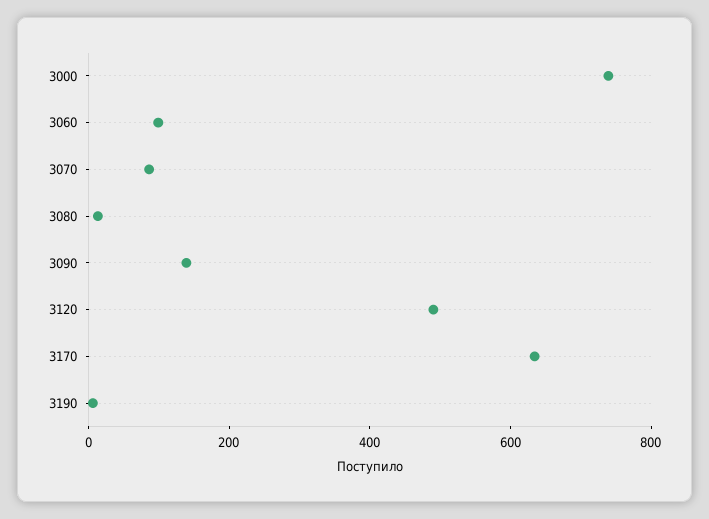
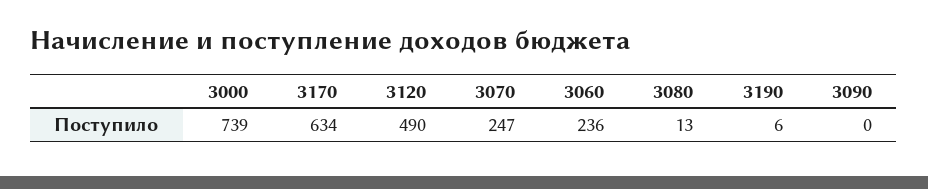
  {
    "3000": 739,
-   "3060": 100,
+   "3060": 236,
-   "3070": 100,
+   "3070": 247,
    "3080": 13,
-   "3090": 150,
+   "3090": 0,
    "3120": 490,
    "3170": 634,
    "3190": 6
  }

